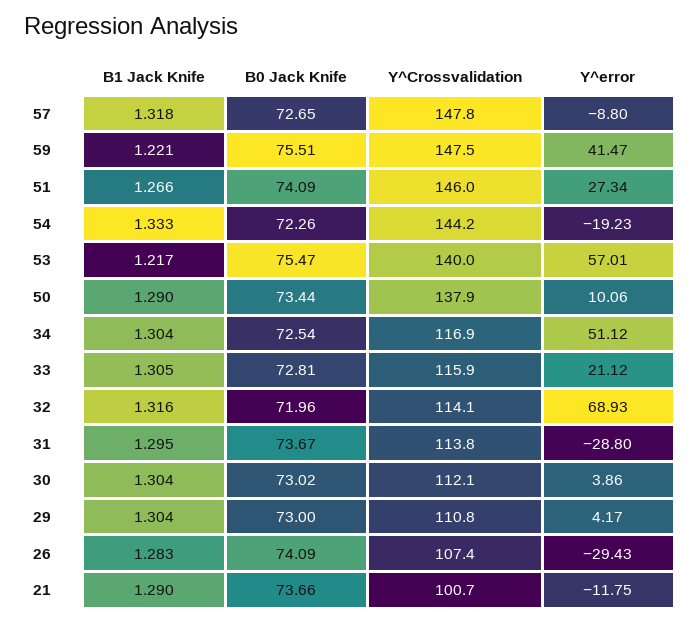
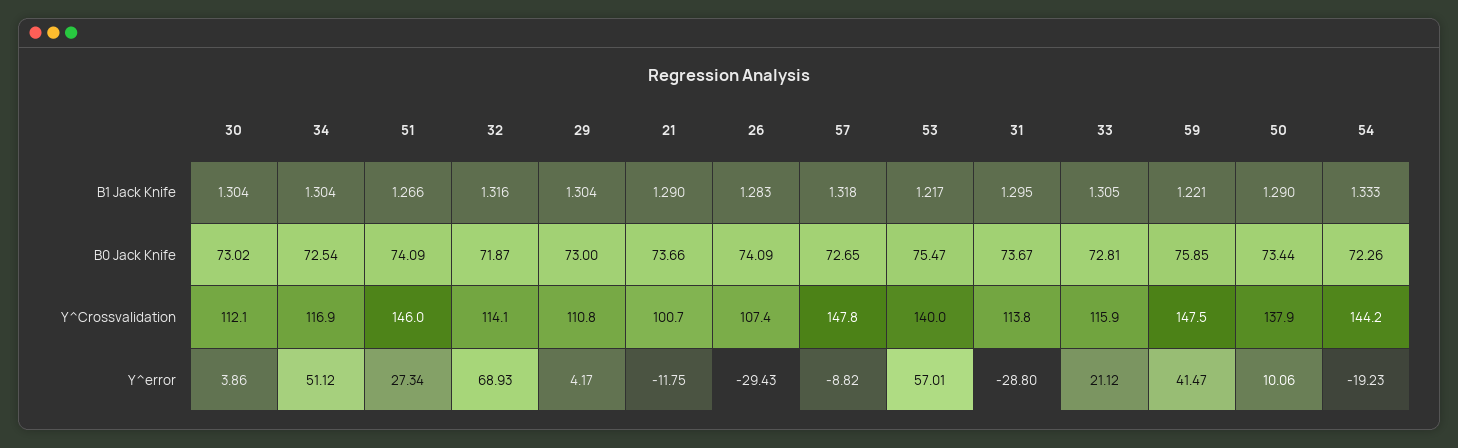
  {
    "B1 Jack Knife": {
      "57": 1.318,
      "59": 1.221,
      "51": 1.266,
      "54": 1.333,
      "53": 1.217,
      "50": 1.29,
      "34": 1.304,
      "33": 1.305,
      "32": 1.316,
      "31": 1.295,
      "30": 1.304,
      "29": 1.304,
      "26": 1.283,
      "21": 1.29
    },
    "B0 Jack Knife": {
      "57": 72.65,
-     "59": 75.51,
+     "59": 75.85,
      "51": 74.09,
      "54": 72.26,
      "53": 75.47,
      "50": 73.44,
      "34": 72.54,
      "33": 72.81,
-     "32": 71.96,
+     "32": 71.87,
      "31": 73.67,
      "30": 73.02,
      "29": 73,
      "26": 74.09,
      "21": 73.66
    },
    "Y^Crossvalidation": {
      "57": 147.8,
      "59": 147.5,
      "51": 146,
      "54": 144.2,
      "53": 140,
      "50": 137.9,
      "34": 116.9,
      "33": 115.9,
      "32": 114.1,
      "31": 113.8,
      "30": 112.1,
      "29": 110.8,
      "26": 107.4,
      "21": 100.7
    },
    "Y^error": {
-     "57": -8.8,
+     "57": -8.82,
      "59": 41.47,
      "51": 27.34,
      "54": -19.23,
      "53": 57.01,
      "50": 10.06,
      "34": 51.12,
      "33": 21.12,
      "32": 68.93,
      "31": -28.8,
      "30": 3.86,
      "29": 4.17,
      "26": -29.43,
      "21": -11.75
    }
  }

